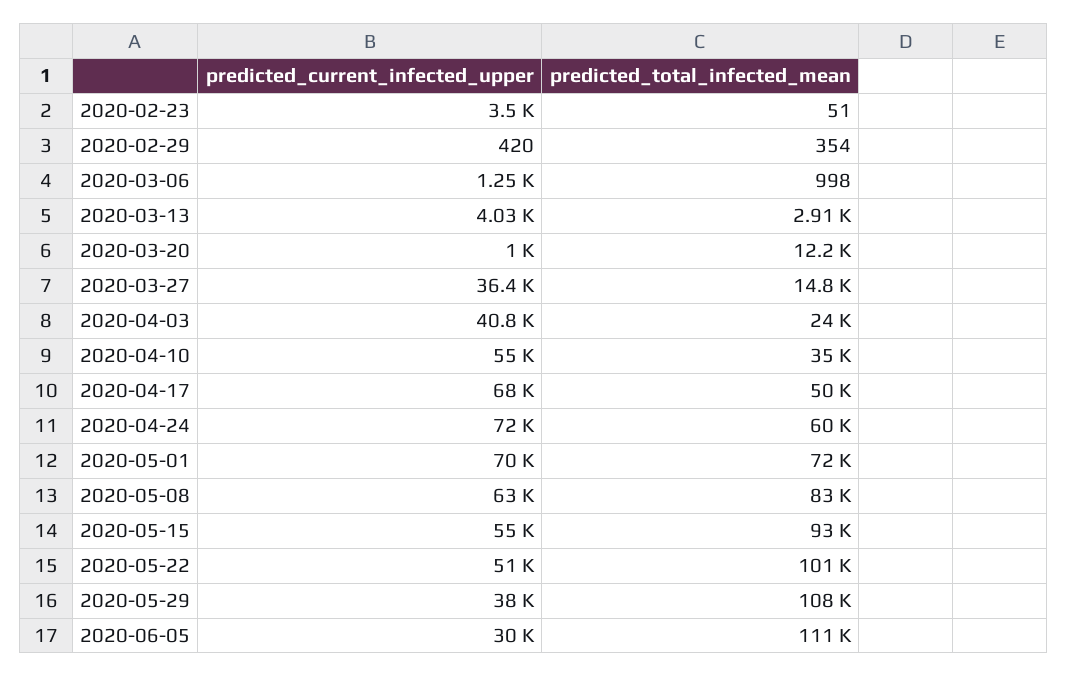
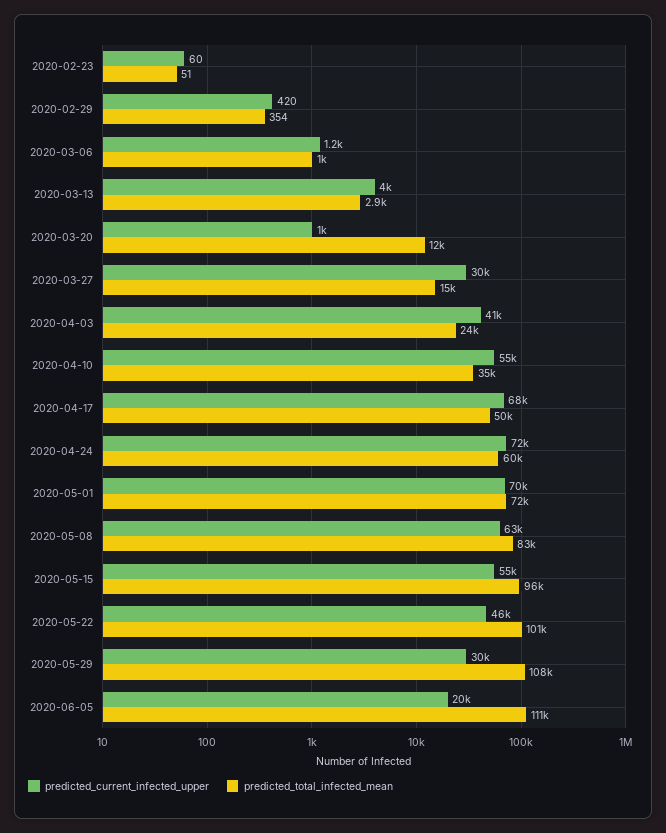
  {
    "predicted_current_infected_upper": {
-     "2020-02-23": 3500,
+     "2020-02-23": 60,
      "2020-02-29": 420,
      "2020-03-06": 1250,
      "2020-03-13": 4030,
      "2020-03-20": 1000,
-     "2020-03-27": 36400,
+     "2020-03-27": 30000,
      "2020-04-03": 40800,
      "2020-04-10": 55000,
      "2020-04-17": 68000,
      "2020-04-24": 72000,
      "2020-05-01": 70000,
      "2020-05-08": 63000,
      "2020-05-15": 55000,
-     "2020-05-22": 51000,
+     "2020-05-22": 46000,
-     "2020-05-29": 38000,
+     "2020-05-29": 30000,
-     "2020-06-05": 30000
+     "2020-06-05": 20000
    },
    "predicted_total_infected_mean": {
      "2020-02-23": 51,
      "2020-02-29": 354,
      "2020-03-06": 998,
      "2020-03-13": 2910,
      "2020-03-20": 12200,
      "2020-03-27": 14800,
      "2020-04-03": 24000,
      "2020-04-10": 35000,
      "2020-04-17": 50000,
      "2020-04-24": 60000,
      "2020-05-01": 72000,
      "2020-05-08": 83000,
-     "2020-05-15": 93000,
+     "2020-05-15": 96000,
      "2020-05-22": 101000,
      "2020-05-29": 108000,
      "2020-06-05": 111000
    }
  }

